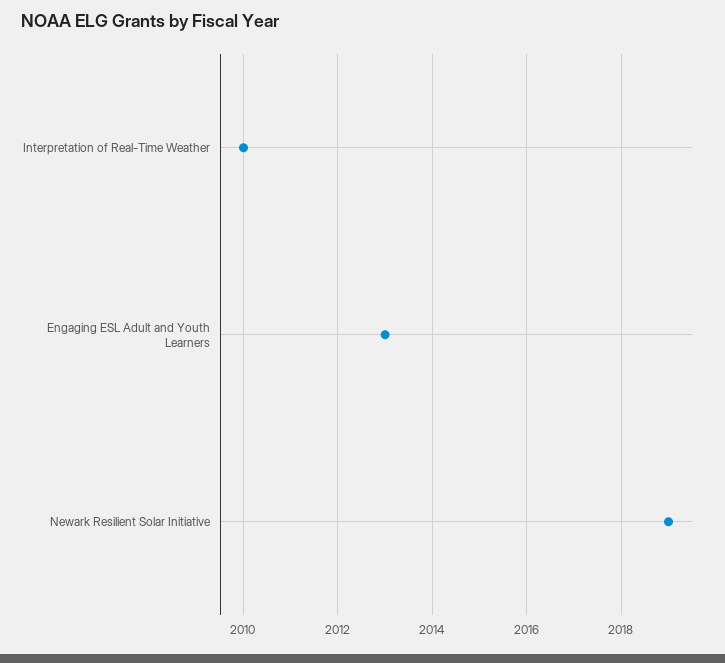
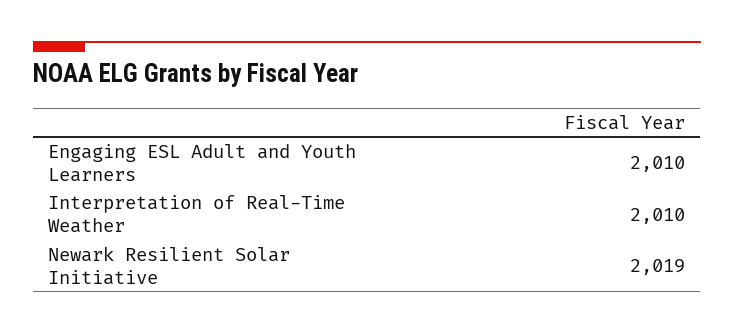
  {
    "Interpretation of Real-Time Weather": 2010,
-   "Engaging ESL Adult and Youth Learners": 2013,
+   "Engaging ESL Adult and Youth Learners": 2010,
    "Newark Resilient Solar Initiative": 2019
  }

